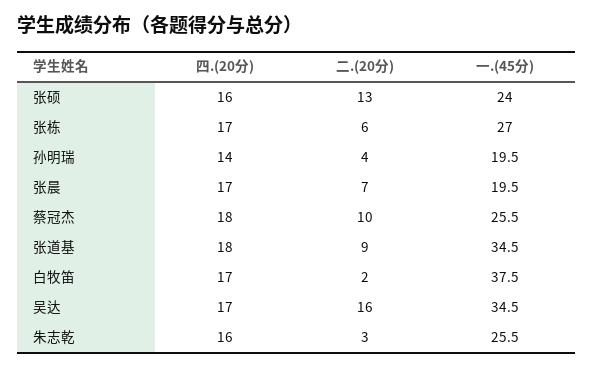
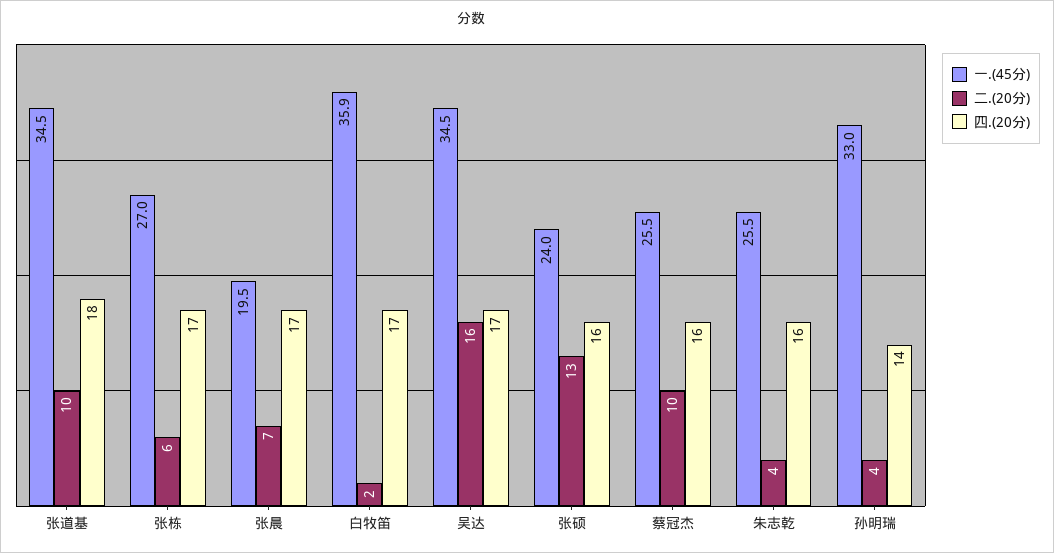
  {
    "四.(20分)": {
      "张硕": 16,
      "张栋": 17,
      "孙明瑞": 14,
      "张晨": 17,
-     "蔡冠杰": 18,
+     "蔡冠杰": 16,
      "张道基": 18,
      "白牧笛": 17,
      "吴达": 17,
      "朱志乾": 16
    },
    "二.(20分)": {
      "张硕": 13,
      "张栋": 6,
      "孙明瑞": 4,
      "张晨": 7,
      "蔡冠杰": 10,
-     "张道基": 9,
+     "张道基": 10,
      "白牧笛": 2,
      "吴达": 16,
-     "朱志乾": 3
+     "朱志乾": 4
    },
    "一.(45分)": {
      "张硕": 24,
      "张栋": 27,
-     "孙明瑞": 19.5,
+     "孙明瑞": 33,
      "张晨": 19.5,
      "蔡冠杰": 25.5,
      "张道基": 34.5,
-     "白牧笛": 37.5,
+     "白牧笛": 35.9,
      "吴达": 34.5,
      "朱志乾": 25.5
    }
  }

